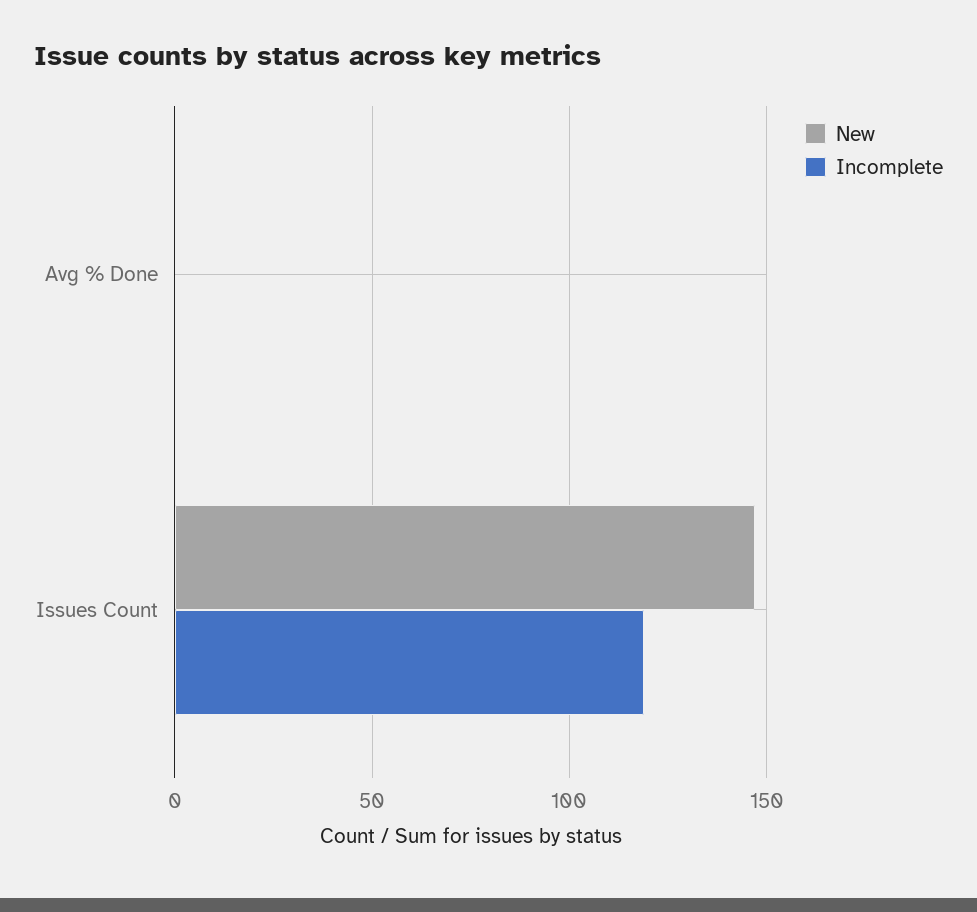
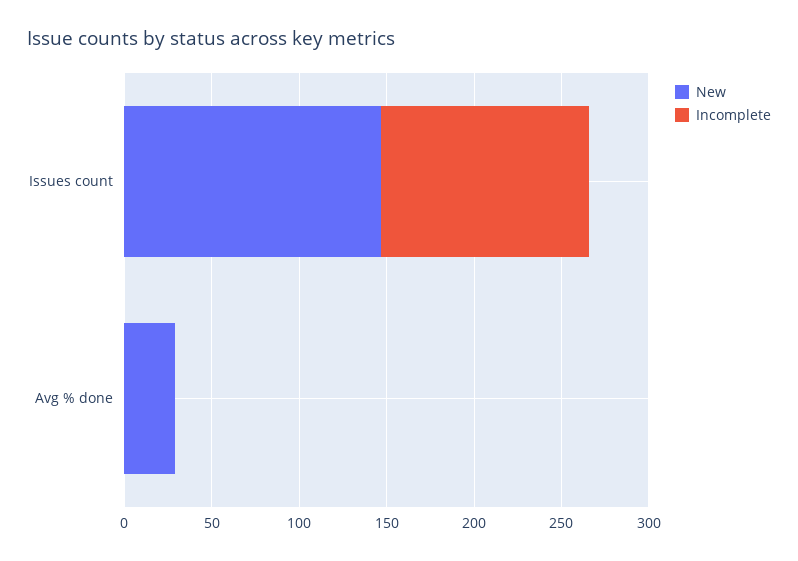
  {
    "New": {
-     "Avg % Done": 0,
+     "Avg % Done": 30,
      "Issues Count": 145
    },
    "Incomplete": {
      "Avg % Done": 0,
      "Issues Count": 120
    }
  }

